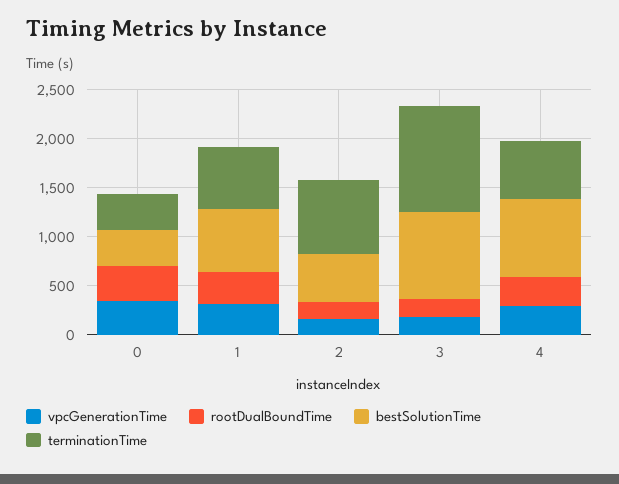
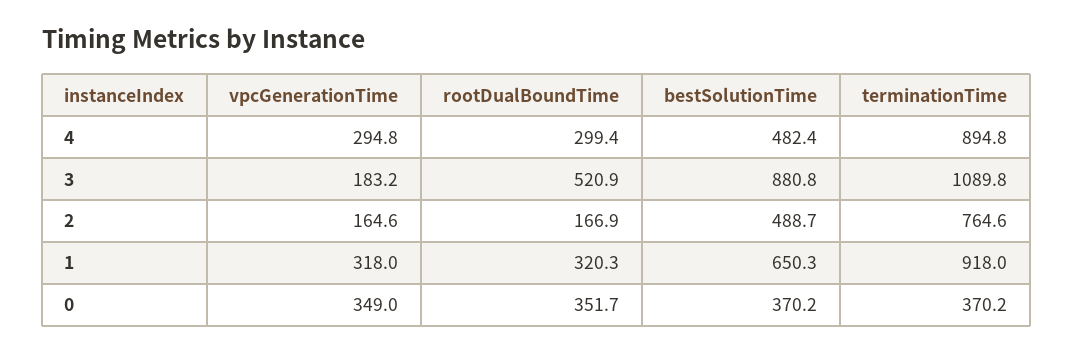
  {
    "vpcGenerationTime": {
      "0": 349,
      "1": 318,
      "2": 164.6,
      "3": 183.2,
      "4": 294.8
    },
    "rootDualBoundTime": {
      "0": 351.7,
      "1": 320.3,
      "2": 166.9,
-     "3": 200,
+     "3": 520.9,
      "4": 299.4
    },
    "bestSolutionTime": {
      "0": 370.2,
      "1": 650.3,
      "2": 488.7,
      "3": 880.8,
-     "4": 800
+     "4": 482.4
    },
    "terminationTime": {
      "0": 370.2,
-     "1": 600,
+     "1": 918,
      "2": 764.6,
      "3": 1089.8,
-     "4": 600
+     "4": 894.8
    }
  }

